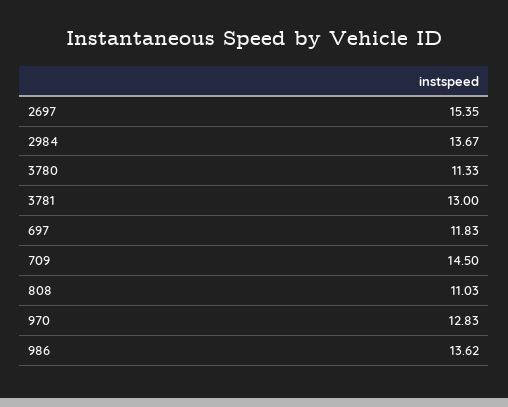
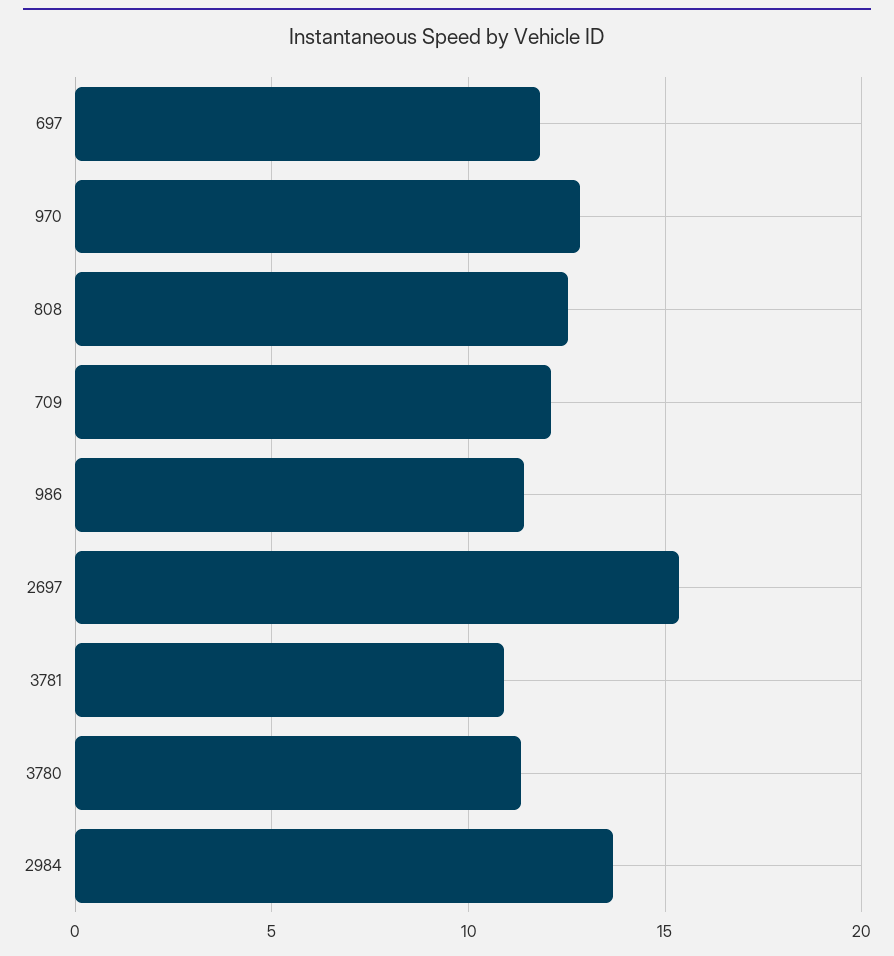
  {
    "2697": 15.35,
    "2984": 13.67,
    "3780": 11.33,
-   "3781": 13,
+   "3781": 11,
    "697": 11.83,
-   "709": 14.5,
+   "709": 12,
-   "808": 11.03,
+   "808": 12.5,
    "970": 12.83,
-   "986": 13.62
+   "986": 11.5
  }

